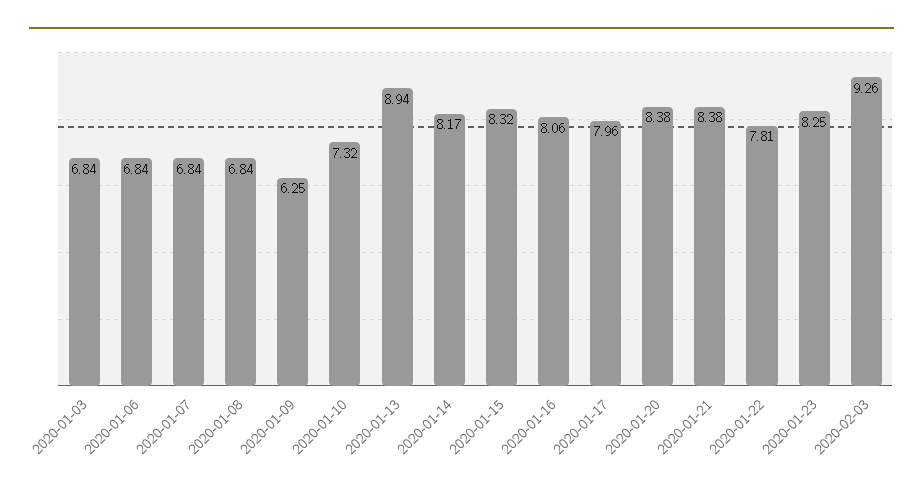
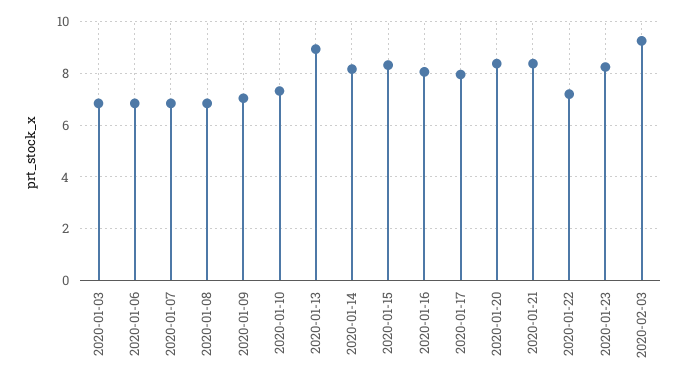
  {
    "2020-01-03": 6.84,
    "2020-01-06": 6.84,
    "2020-01-07": 6.84,
    "2020-01-08": 6.84,
-   "2020-01-09": 6.25,
+   "2020-01-09": 7,
    "2020-01-10": 7.32,
    "2020-01-13": 8.94,
    "2020-01-14": 8.17,
    "2020-01-15": 8.32,
    "2020-01-16": 8.06,
    "2020-01-17": 7.96,
    "2020-01-20": 8.38,
    "2020-01-21": 8.38,
-   "2020-01-22": 7.81,
+   "2020-01-22": 7.25,
    "2020-01-23": 8.25,
    "2020-02-03": 9.26
  }

